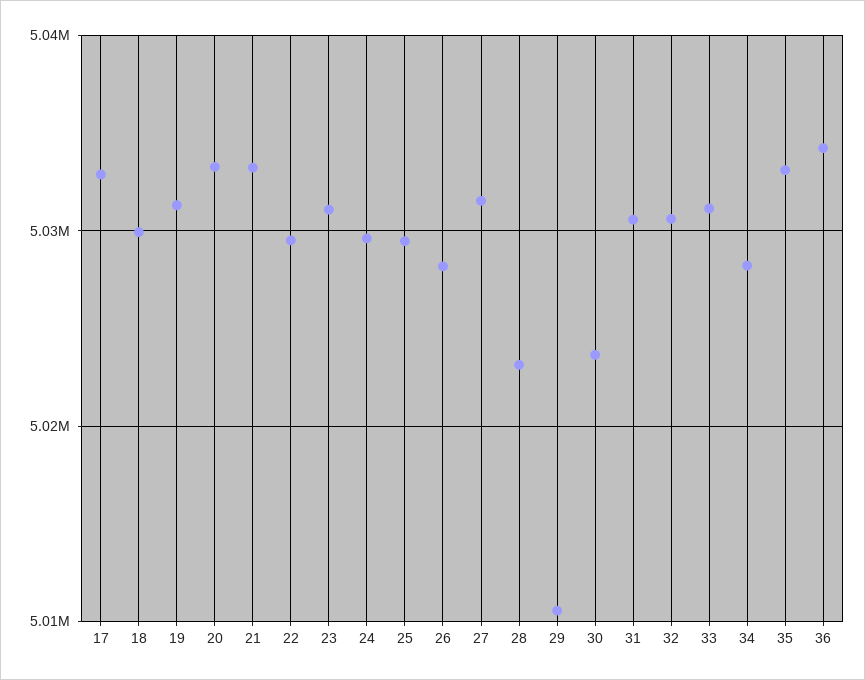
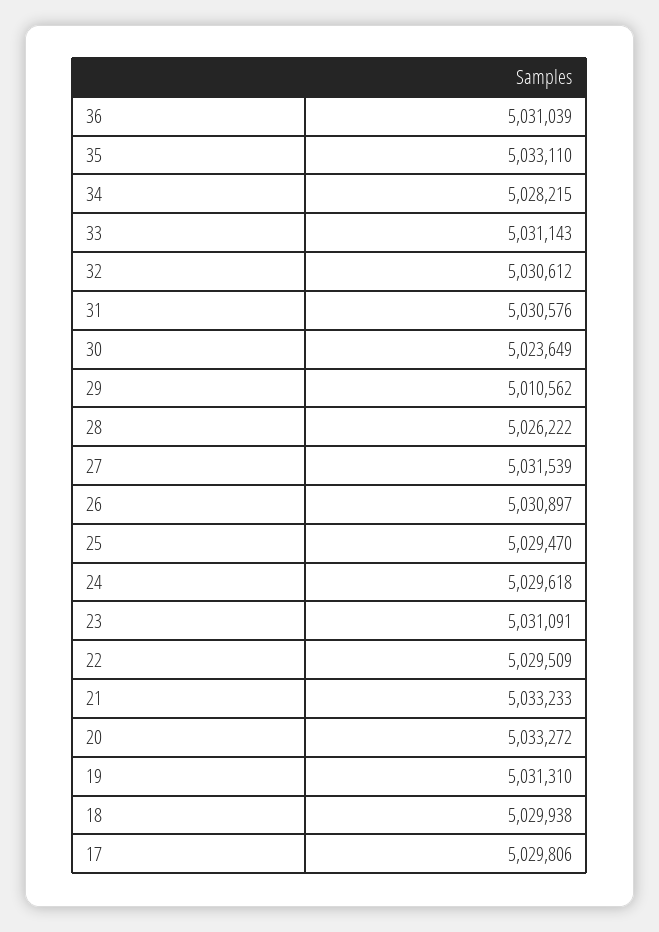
  {
-   "17": 5033000,
+   "17": 5029806,
    "18": 5029938,
    "19": 5031310,
    "20": 5033272,
    "21": 5033233,
    "22": 5029509,
    "23": 5031091,
    "24": 5029618,
    "25": 5029470,
-   "26": 5028000,
+   "26": 5030897,
    "27": 5031539,
-   "28": 5023000,
+   "28": 5026222,
    "29": 5010562,
    "30": 5023649,
    "31": 5030576,
    "32": 5030612,
    "33": 5031143,
    "34": 5028215,
    "35": 5033110,
-   "36": 5034000
+   "36": 5031039
  }

